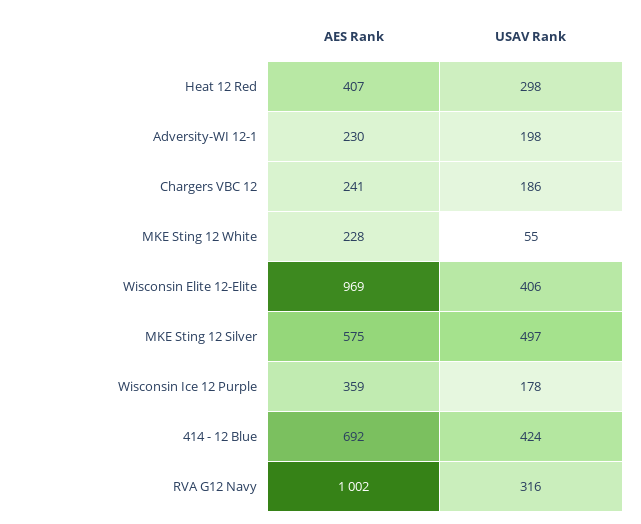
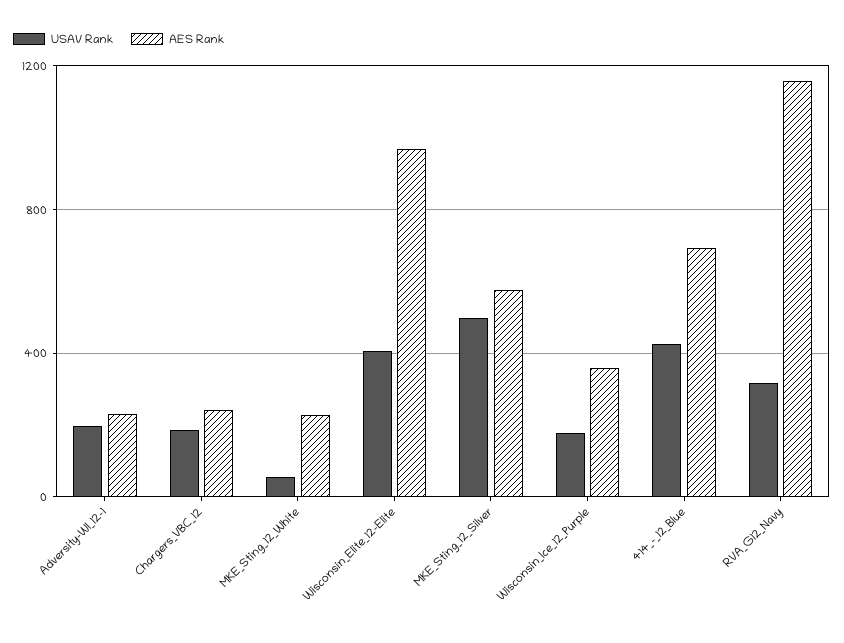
  {
    "AES Rank": {
-     "Heat 12 Red": 407,
      "Adversity-WI 12-1": 230,
      "Chargers VBC 12": 241,
      "MKE Sting 12 White": 228,
      "Wisconsin Elite 12-Elite": 969,
      "MKE Sting 12 Silver": 575,
      "Wisconsin Ice 12 Purple": 359,
      "414 - 12 Blue": 692,
-     "RVA G12 Navy": 1002
+     "RVA G12 Navy": 1150
    },
    "USAV Rank": {
-     "Heat 12 Red": 298,
      "Adversity-WI 12-1": 198,
      "Chargers VBC 12": 186,
      "MKE Sting 12 White": 55,
      "Wisconsin Elite 12-Elite": 406,
      "MKE Sting 12 Silver": 497,
      "Wisconsin Ice 12 Purple": 178,
      "414 - 12 Blue": 424,
      "RVA G12 Navy": 316
    }
  }

